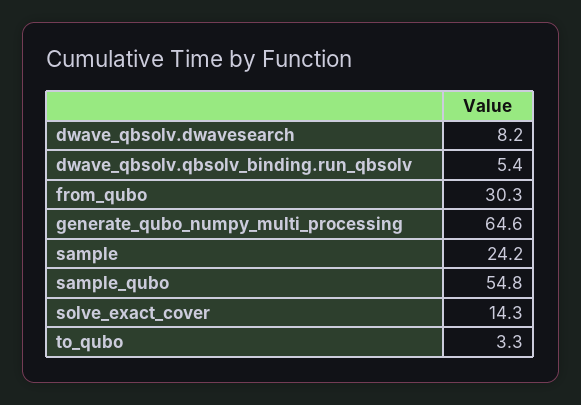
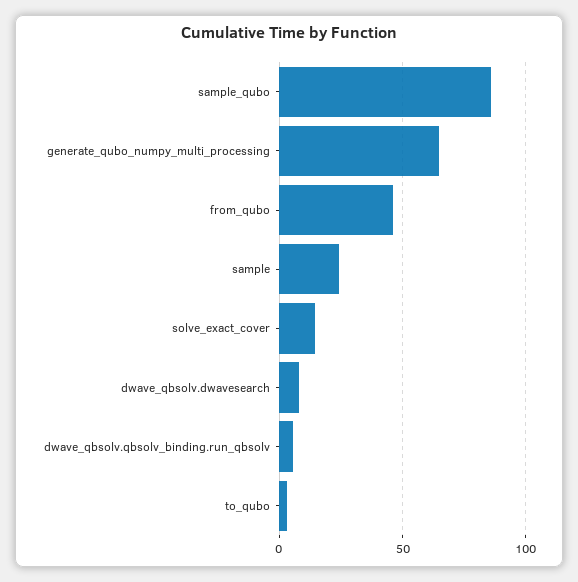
  {
    "dwave_qbsolv.dwavesearch": 8.2,
    "dwave_qbsolv.qbsolv_binding.run_qbsolv": 5.4,
-   "from_qubo": 30.3,
+   "from_qubo": 45,
    "generate_qubo_numpy_multi_processing": 64.6,
    "sample": 24.2,
-   "sample_qubo": 54.8,
+   "sample_qubo": 85,
    "solve_exact_cover": 14.3,
    "to_qubo": 3.3
  }

